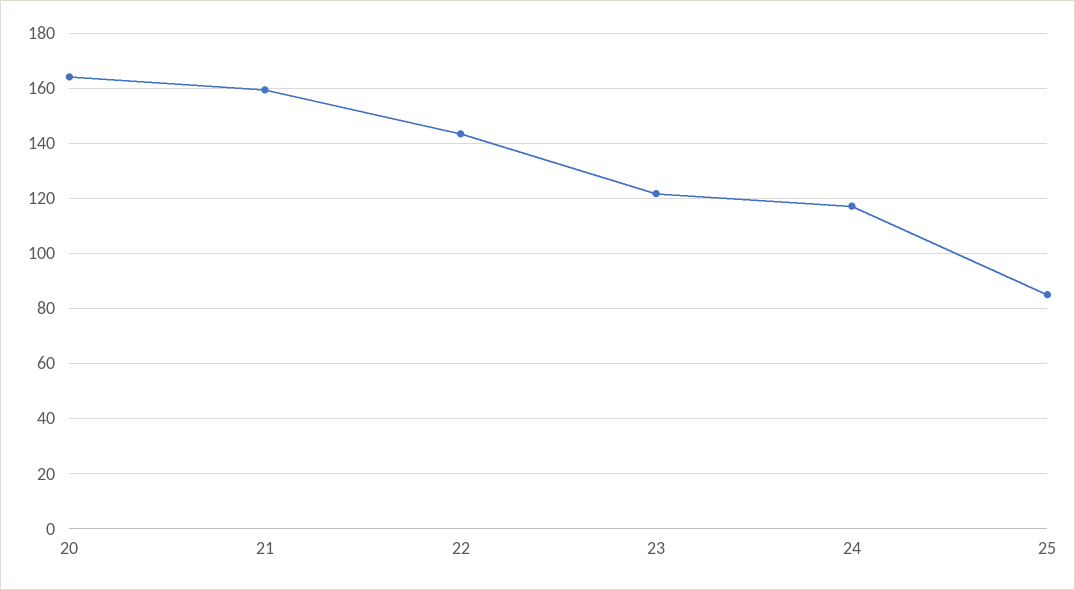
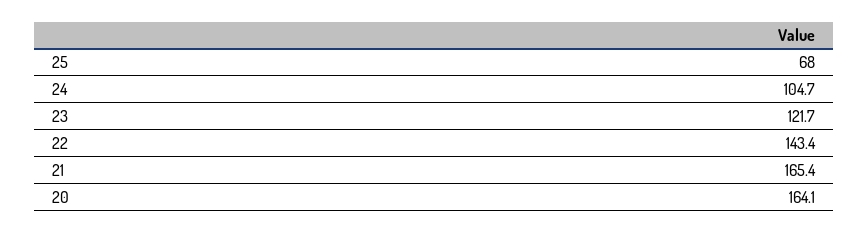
  {
    "20": 164.1,
-   "21": 160,
+   "21": 165.4,
    "22": 143.4,
    "23": 121.7,
-   "24": 117.5,
+   "24": 104.7,
-   "25": 85
+   "25": 68
  }

